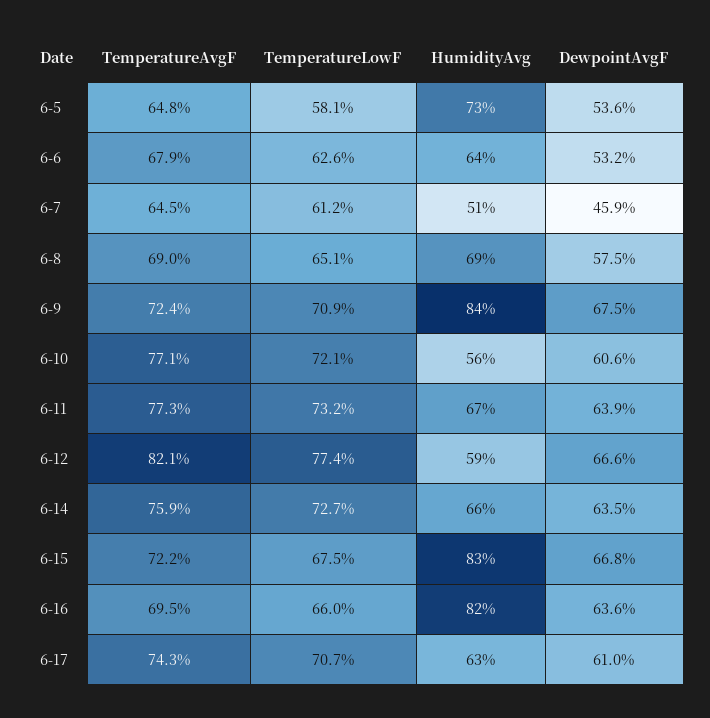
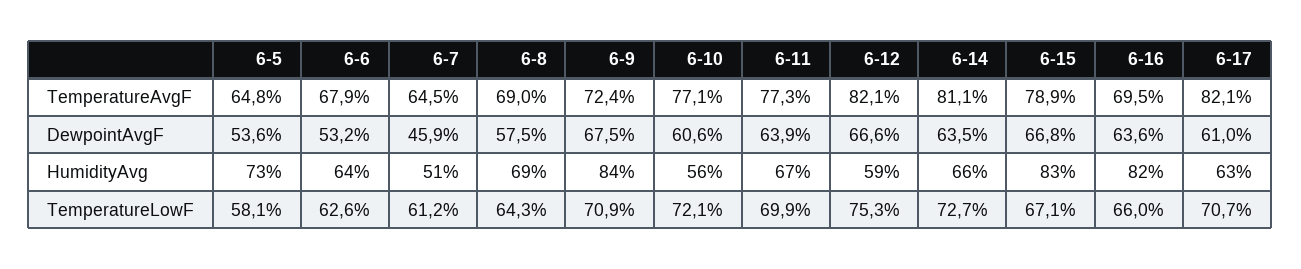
  {
    "TemperatureAvgF": {
      "6-5": 64.8,
      "6-6": 67.9,
      "6-7": 64.5,
      "6-8": 69,
      "6-9": 72.4,
      "6-10": 77.1,
      "6-11": 77.3,
      "6-12": 82.1,
-     "6-14": 75.9,
+     "6-14": 81.1,
-     "6-15": 72.2,
+     "6-15": 78.9,
      "6-16": 69.5,
-     "6-17": 74.3
+     "6-17": 82.1
    },
    "TemperatureLowF": {
      "6-5": 58.1,
      "6-6": 62.6,
      "6-7": 61.2,
-     "6-8": 65.1,
+     "6-8": 64.3,
      "6-9": 70.9,
      "6-10": 72.1,
-     "6-11": 73.2,
+     "6-11": 69.9,
-     "6-12": 77.4,
+     "6-12": 75.3,
      "6-14": 72.7,
-     "6-15": 67.5,
+     "6-15": 67.1,
      "6-16": 66,
      "6-17": 70.7
    },
    "HumidityAvg": {
      "6-5": 73,
      "6-6": 64,
      "6-7": 51,
      "6-8": 69,
      "6-9": 84,
      "6-10": 56,
      "6-11": 67,
      "6-12": 59,
      "6-14": 66,
      "6-15": 83,
      "6-16": 82,
      "6-17": 63
    },
    "DewpointAvgF": {
      "6-5": 53.6,
      "6-6": 53.2,
      "6-7": 45.9,
      "6-8": 57.5,
      "6-9": 67.5,
      "6-10": 60.6,
      "6-11": 63.9,
      "6-12": 66.6,
      "6-14": 63.5,
      "6-15": 66.8,
      "6-16": 63.6,
      "6-17": 61
    }
  }

